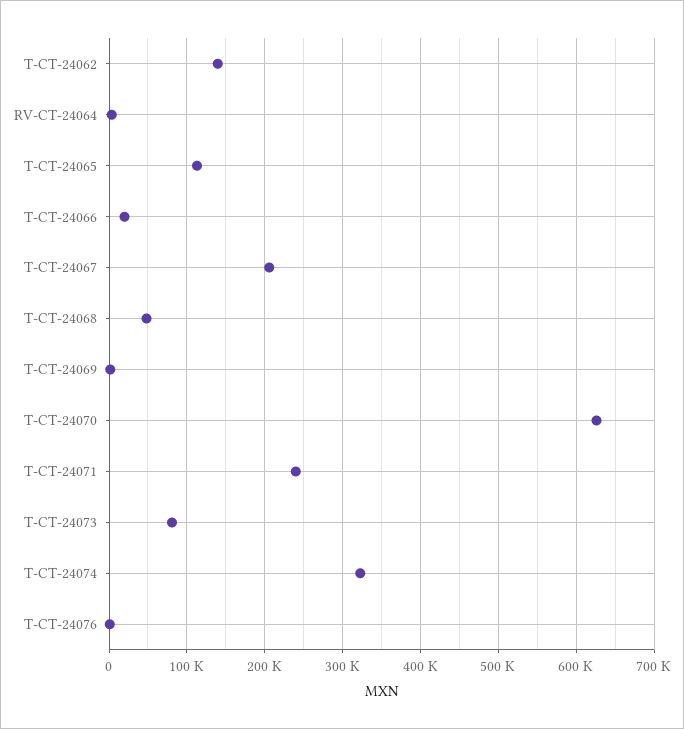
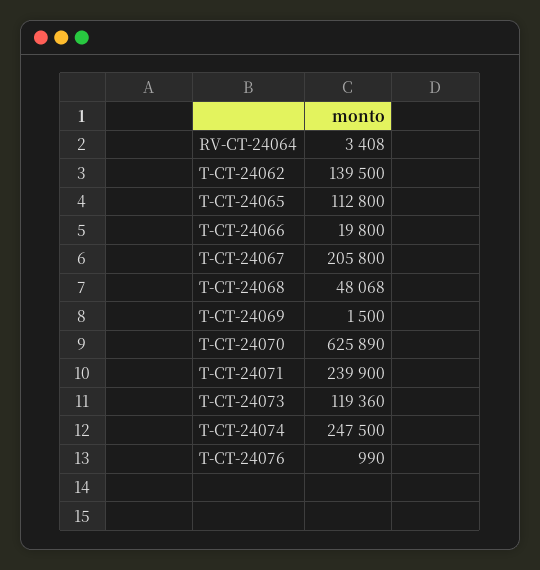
  {
    "T-CT-24062": 139500,
    "RV-CT-24064": 3408,
    "T-CT-24065": 112800,
    "T-CT-24066": 19800,
    "T-CT-24067": 205800,
    "T-CT-24068": 48068,
    "T-CT-24069": 1500,
    "T-CT-24070": 625890,
    "T-CT-24071": 239900,
-   "T-CT-24073": 80000,
+   "T-CT-24073": 119360,
-   "T-CT-24074": 320000,
+   "T-CT-24074": 247500,
    "T-CT-24076": 990
  }

